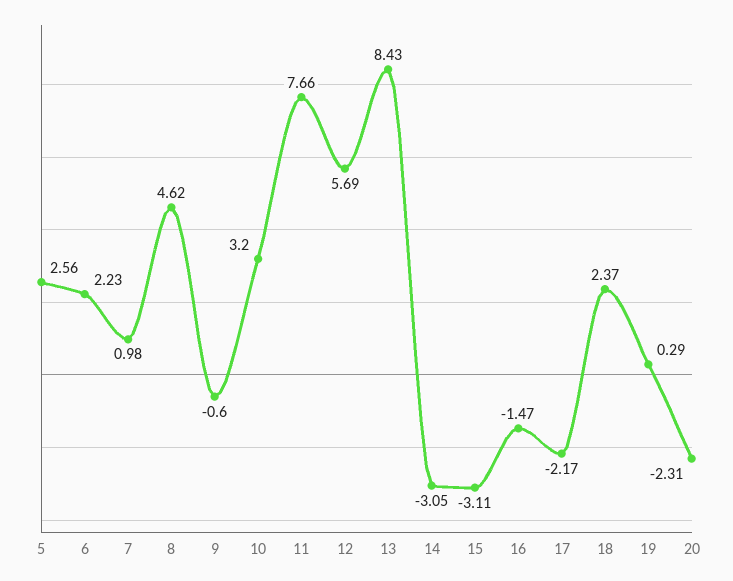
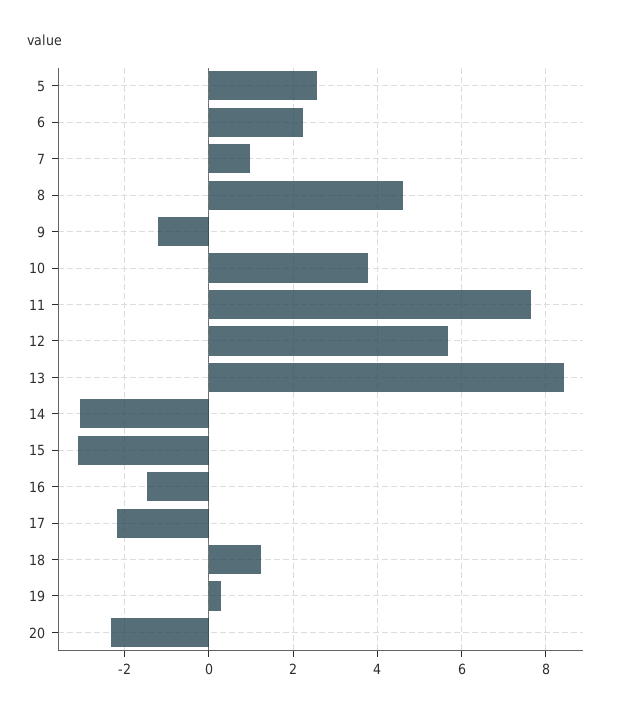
  {
    "5": 2.56,
    "6": 2.23,
    "7": 0.98,
    "8": 4.62,
-   "9": -0.6,
+   "9": -1.2,
-   "10": 3.2,
+   "10": 3.8,
    "11": 7.66,
    "12": 5.69,
    "13": 8.43,
    "14": -3.05,
    "15": -3.11,
    "16": -1.47,
    "17": -2.17,
-   "18": 2.37,
+   "18": 1.2,
    "19": 0.29,
    "20": -2.31
  }

